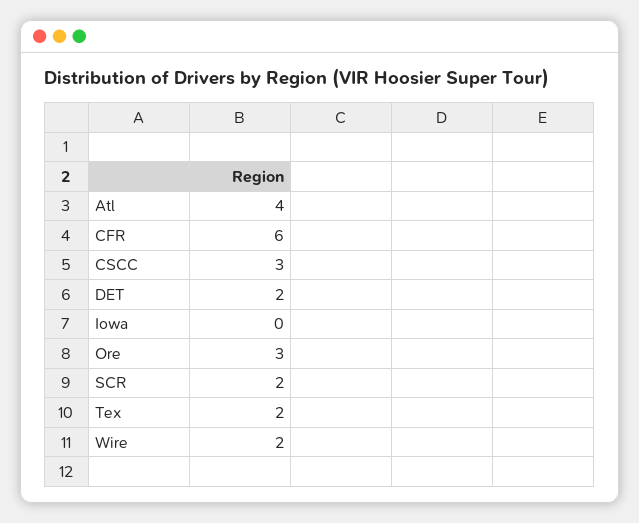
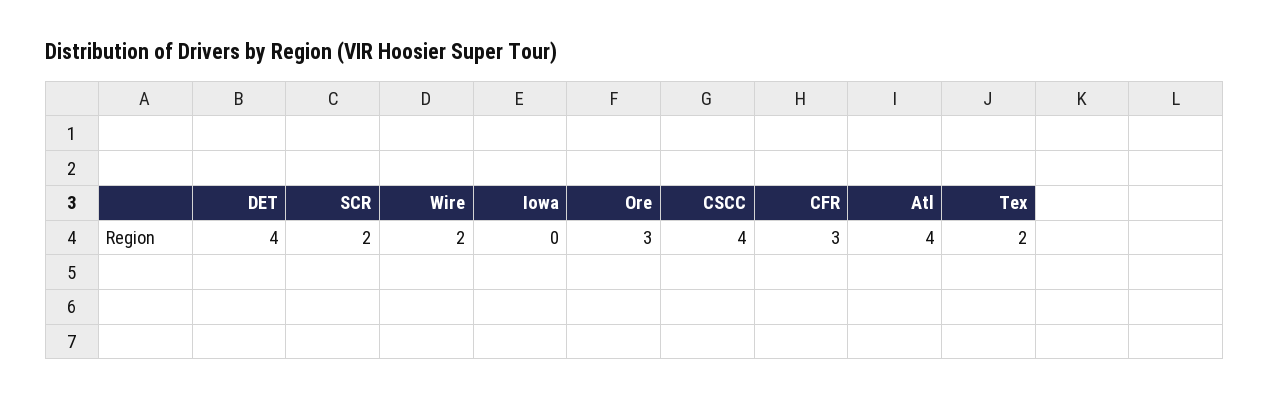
  {
    "Atl": 4,
-   "CFR": 6,
+   "CFR": 3,
-   "CSCC": 3,
+   "CSCC": 4,
-   "DET": 2,
+   "DET": 4,
    "Iowa": 0,
    "Ore": 3,
    "SCR": 2,
    "Tex": 2,
    "Wire": 2
  }

